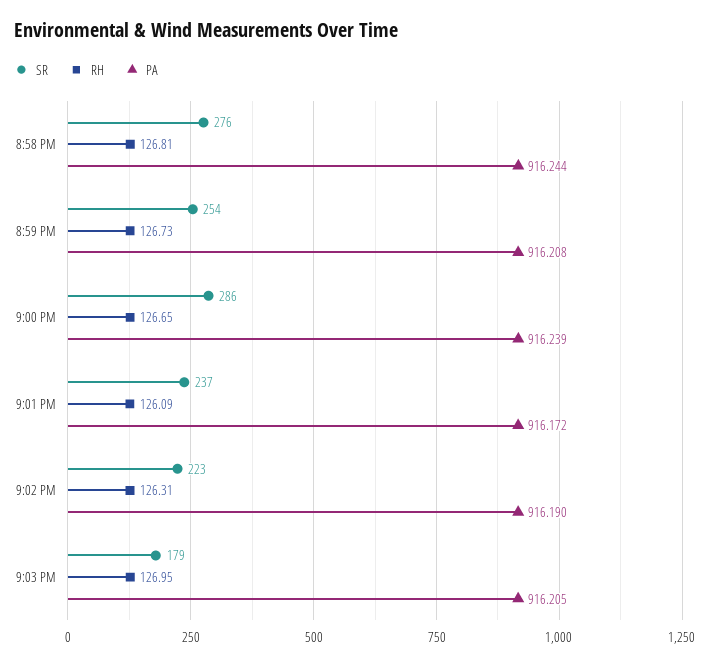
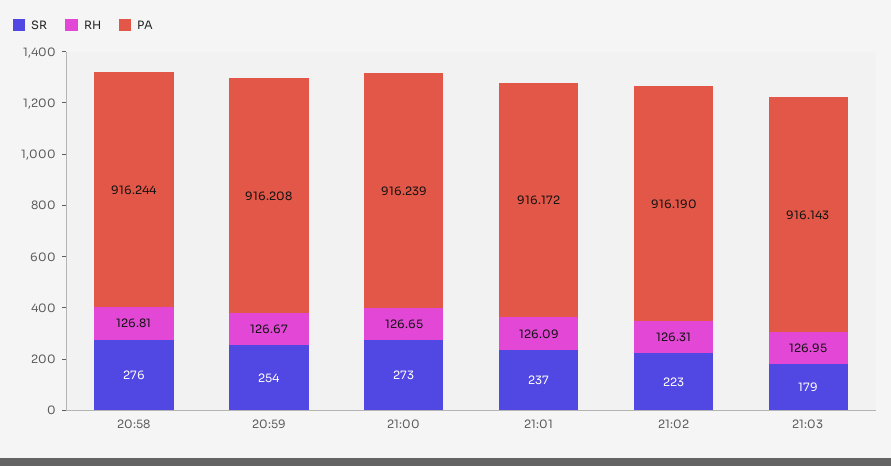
  {
    "SR": {
      "8:58 PM": 276,
      "8:59 PM": 254,
-     "9:00 PM": 286,
+     "9:00 PM": 273,
      "9:01 PM": 237,
      "9:02 PM": 223,
      "9:03 PM": 179
    },
    "RH": {
      "8:58 PM": 126.81,
-     "8:59 PM": 126.73,
+     "8:59 PM": 126.67,
      "9:00 PM": 126.65,
      "9:01 PM": 126.09,
      "9:02 PM": 126.31,
      "9:03 PM": 126.95
    },
    "PA": {
      "8:58 PM": 916.244,
      "8:59 PM": 916.208,
      "9:00 PM": 916.239,
      "9:01 PM": 916.172,
      "9:02 PM": 916.19,
-     "9:03 PM": 916.205
+     "9:03 PM": 916.143
    }
  }

